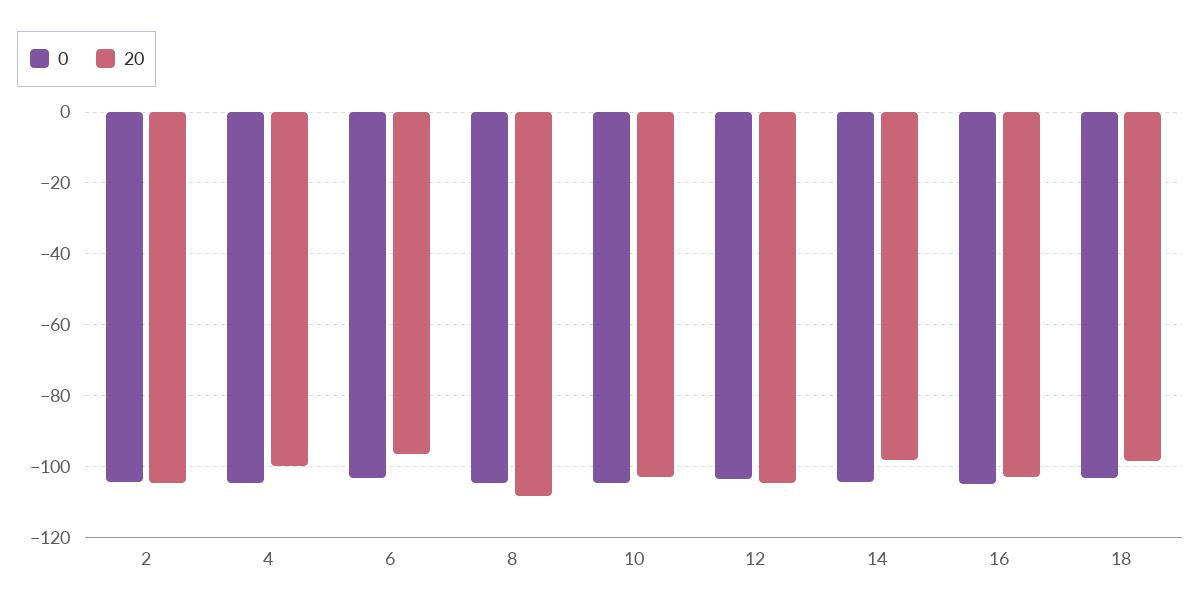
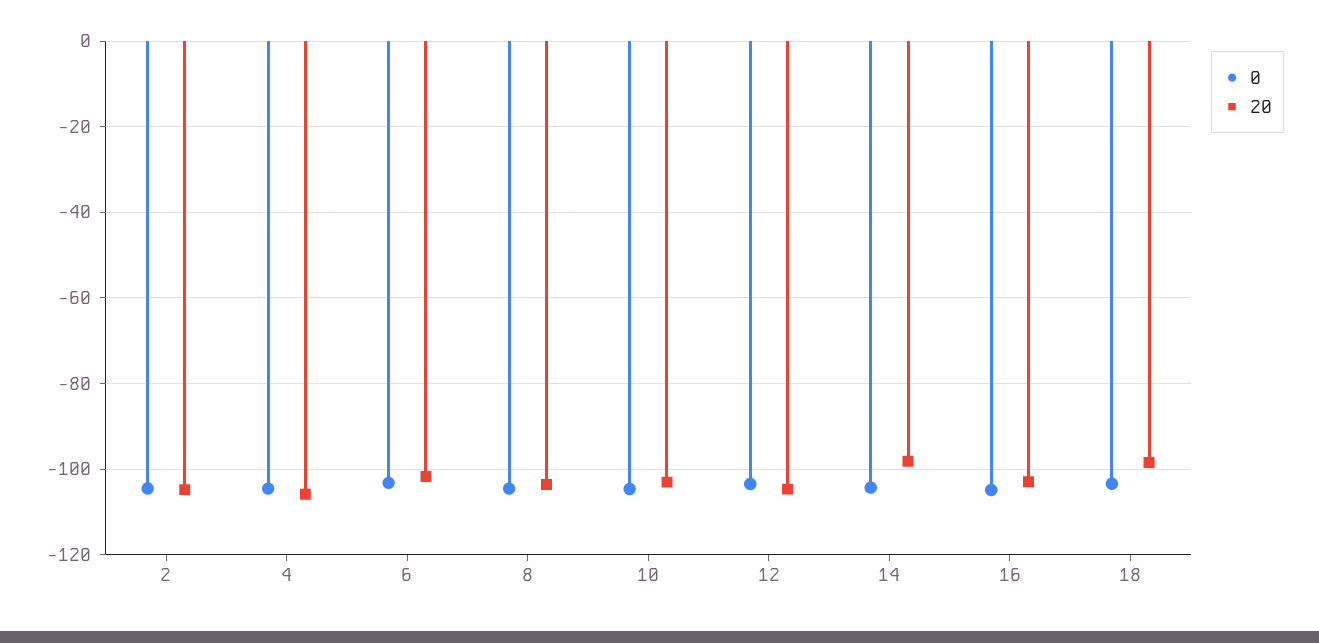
  {
    "0": {
      "2": -104,
      "4": -104,
      "6": -104,
      "8": -104,
      "10": -104,
      "12": -104,
      "14": -104,
      "16": -104,
      "18": -104
    },
    "20": {
      "2": -104,
-     "4": -100,
+     "4": -106,
-     "6": -96,
+     "6": -102,
-     "8": -108,
+     "8": -104,
      "10": -104,
      "12": -104,
      "14": -98,
      "16": -102,
      "18": -98
    }
  }

